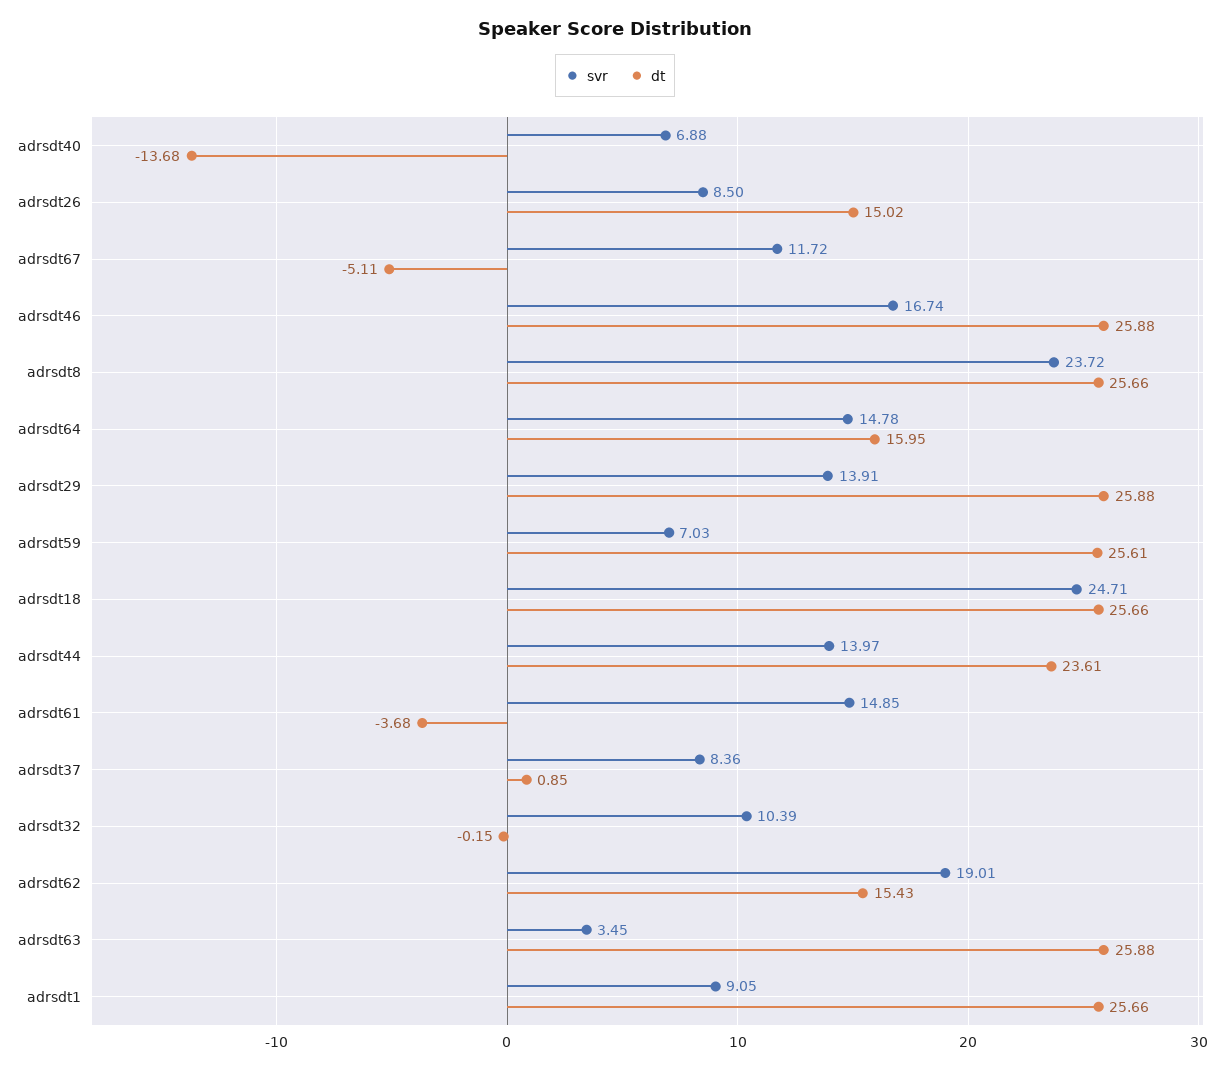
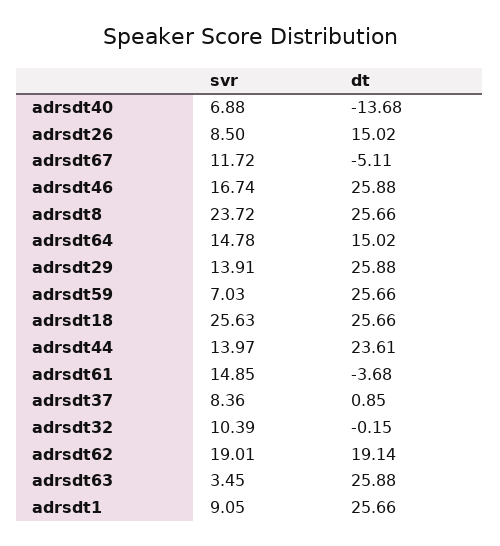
  {
    "svr": {
      "adrsdt40": 6.88,
      "adrsdt26": 8.5,
      "adrsdt67": 11.72,
      "adrsdt46": 16.74,
      "adrsdt8": 23.72,
      "adrsdt64": 14.78,
      "adrsdt29": 13.91,
      "adrsdt59": 7.03,
-     "adrsdt18": 24.71,
+     "adrsdt18": 25.63,
      "adrsdt44": 13.97,
      "adrsdt61": 14.85,
      "adrsdt37": 8.36,
      "adrsdt32": 10.39,
      "adrsdt62": 19.01,
      "adrsdt63": 3.45,
      "adrsdt1": 9.05
    },
    "dt": {
      "adrsdt40": -13.68,
      "adrsdt26": 15.02,
      "adrsdt67": -5.11,
      "adrsdt46": 25.88,
      "adrsdt8": 25.66,
-     "adrsdt64": 15.95,
+     "adrsdt64": 15.02,
      "adrsdt29": 25.88,
-     "adrsdt59": 25.61,
+     "adrsdt59": 25.66,
      "adrsdt18": 25.66,
      "adrsdt44": 23.61,
      "adrsdt61": -3.68,
      "adrsdt37": 0.85,
      "adrsdt32": -0.15,
-     "adrsdt62": 15.43,
+     "adrsdt62": 19.14,
      "adrsdt63": 25.88,
      "adrsdt1": 25.66
    }
  }

